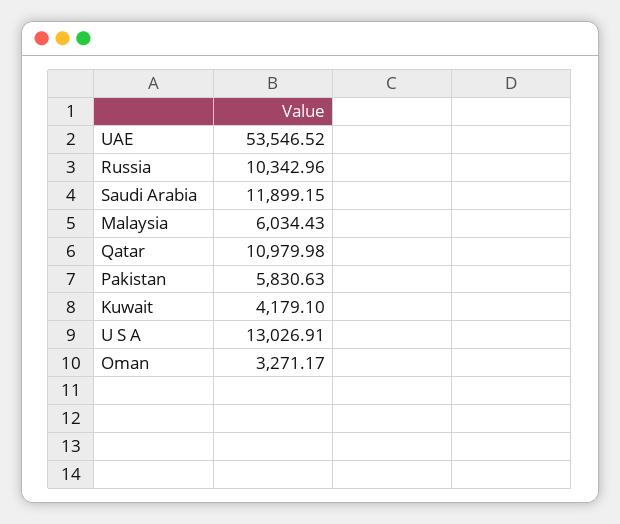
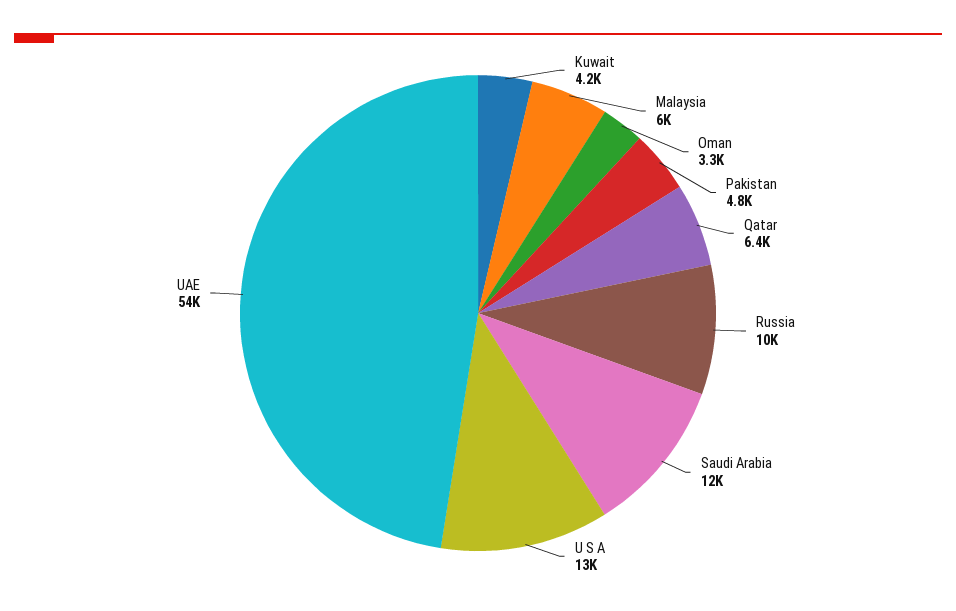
  {
    "UAE": 53546.52,
    "Russia": 10342.96,
    "Saudi Arabia": 11899.15,
    "Malaysia": 6034.43,
-   "Qatar": 10979.98,
+   "Qatar": 6400,
-   "Pakistan": 5830.63,
+   "Pakistan": 4800,
    "Kuwait": 4179.1,
    "U S A": 13026.91,
    "Oman": 3271.17
  }

